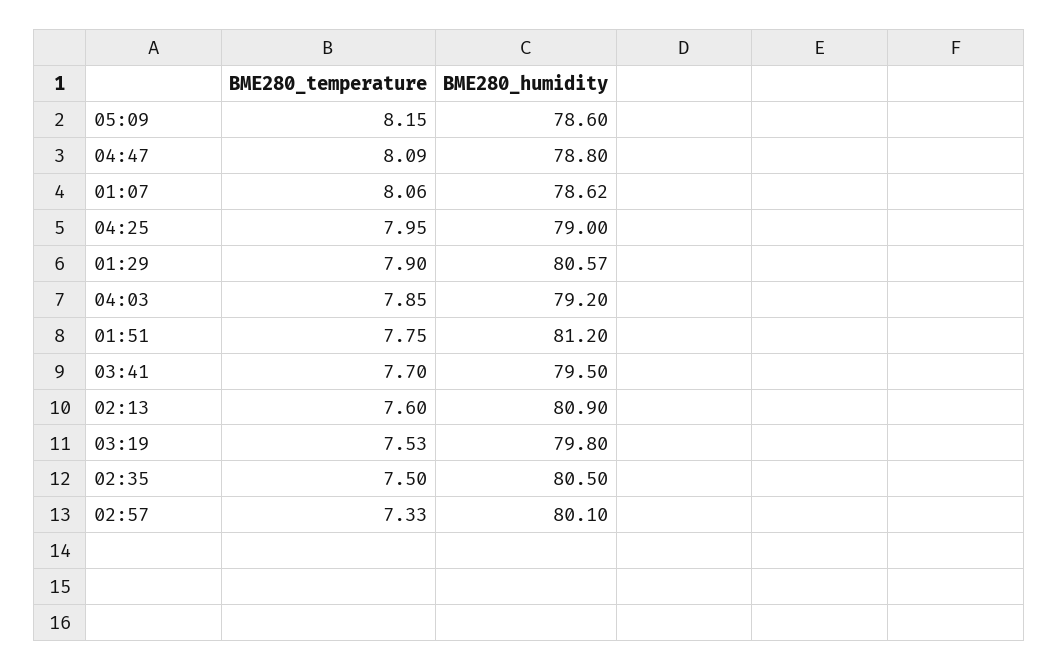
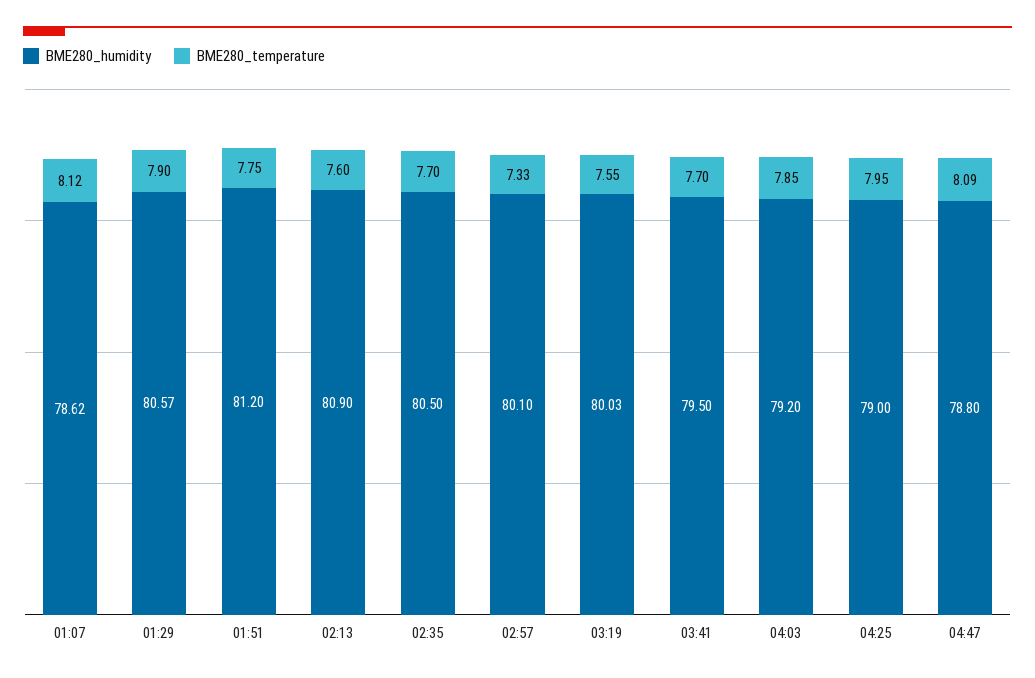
  {
    "BME280_temperature": {
-     "05:09": 8.15,
      "04:47": 8.09,
-     "01:07": 8.06,
+     "01:07": 8.12,
      "04:25": 7.95,
      "01:29": 7.9,
      "04:03": 7.85,
      "01:51": 7.75,
      "03:41": 7.7,
      "02:13": 7.6,
-     "03:19": 7.53,
+     "03:19": 7.55,
-     "02:35": 7.5,
+     "02:35": 7.7,
      "02:57": 7.33
    },
    "BME280_humidity": {
-     "05:09": 78.6,
      "04:47": 78.8,
      "01:07": 78.62,
      "04:25": 79,
      "01:29": 80.57,
      "04:03": 79.2,
      "01:51": 81.2,
      "03:41": 79.5,
      "02:13": 80.9,
-     "03:19": 79.8,
+     "03:19": 80.03,
      "02:35": 80.5,
      "02:57": 80.1
    }
  }

